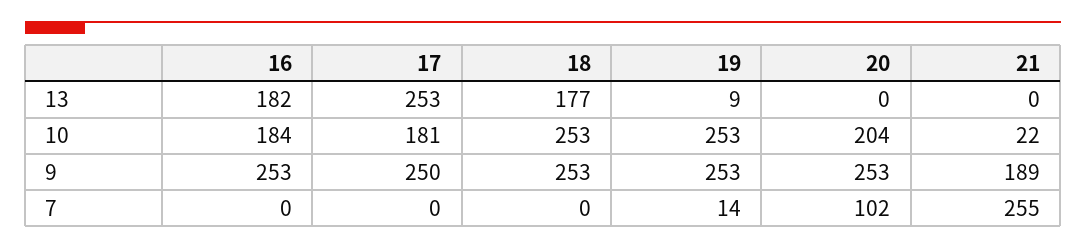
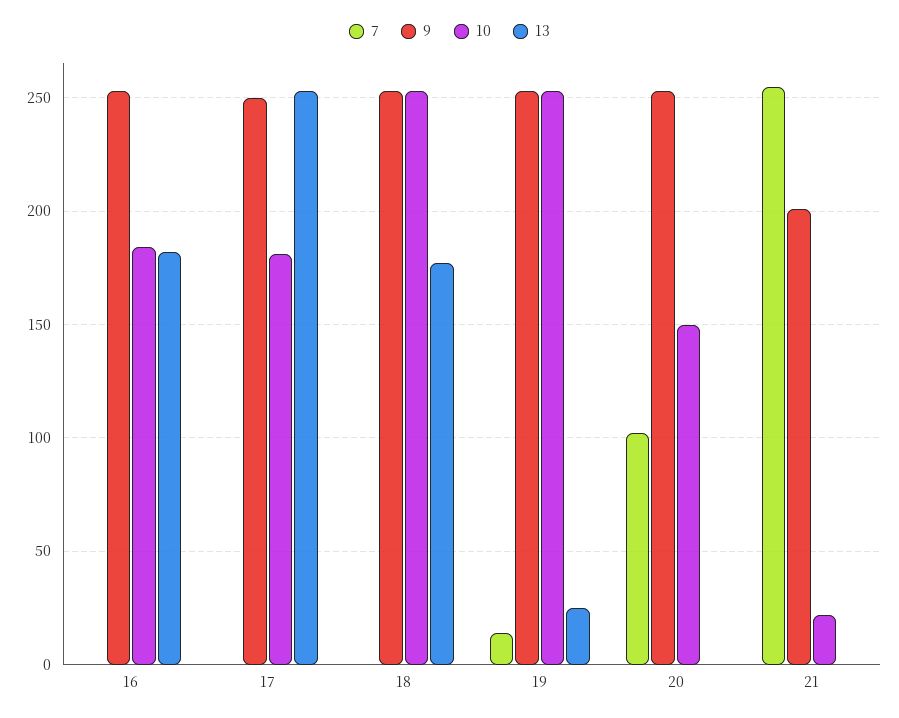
  {
    "13": {
      "16": 182,
      "17": 253,
      "18": 177,
-     "19": 9,
+     "19": 25,
      "20": 0,
      "21": 0
    },
    "10": {
      "16": 184,
      "17": 181,
      "18": 253,
      "19": 253,
-     "20": 204,
+     "20": 150,
      "21": 22
    },
    "9": {
      "16": 253,
      "17": 250,
      "18": 253,
      "19": 253,
      "20": 253,
-     "21": 189
+     "21": 200
    },
    "7": {
      "16": 0,
      "17": 0,
      "18": 0,
      "19": 14,
      "20": 102,
      "21": 255
    }
  }

